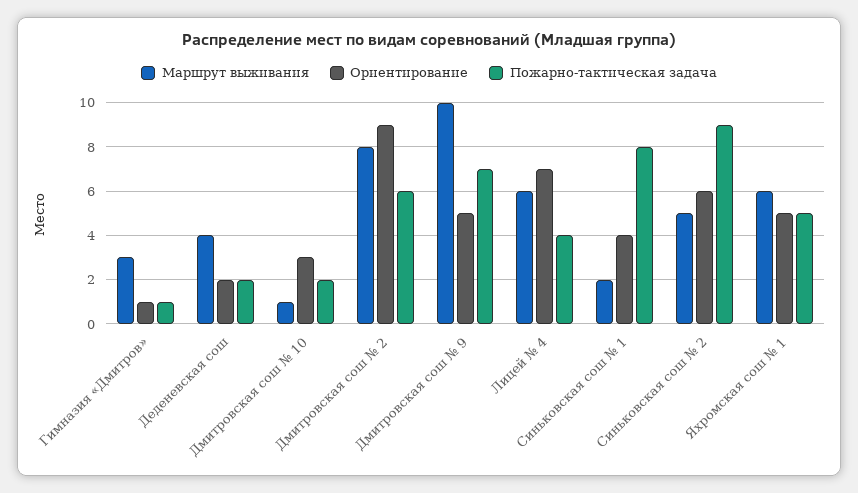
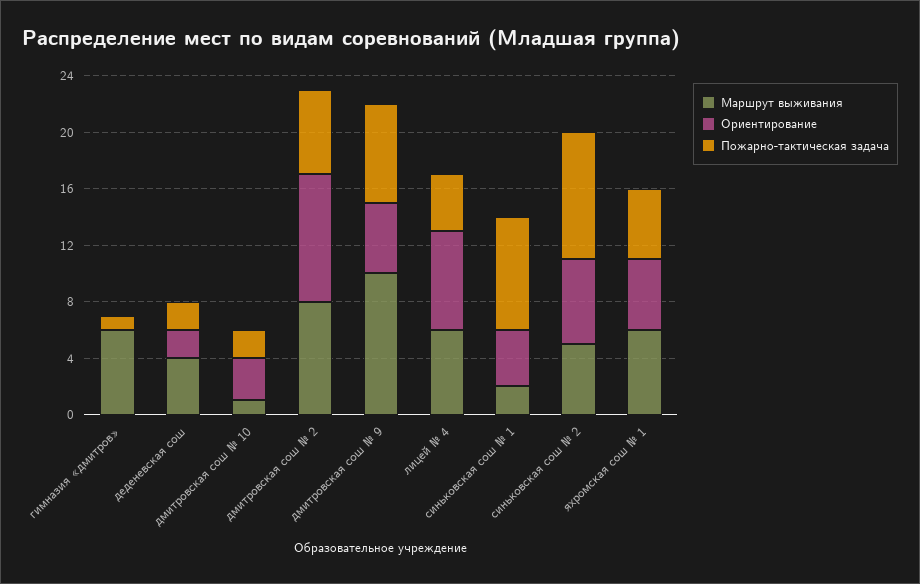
  {
    "Маршрут выживания": {
-     "Гимназия «Дмитров»": 3,
+     "Гимназия «Дмитров»": 6,
      "Деденевская сош": 4,
      "Дмитровская сош № 10": 1,
      "Дмитровская сош № 2": 8,
      "Дмитровская сош № 9": 10,
      "Лицей № 4": 6,
      "Синьковская сош № 1": 2,
      "Синьковская сош № 2": 5,
      "Яхромская сош № 1": 6
    },
    "Ориентирование": {
-     "Гимназия «Дмитров»": 1,
+     "Гимназия «Дмитров»": 0,
      "Деденевская сош": 2,
      "Дмитровская сош № 10": 3,
      "Дмитровская сош № 2": 9,
      "Дмитровская сош № 9": 5,
      "Лицей № 4": 7,
      "Синьковская сош № 1": 4,
      "Синьковская сош № 2": 6,
      "Яхромская сош № 1": 5
    },
    "Пожарно-тактическая задача": {
      "Гимназия «Дмитров»": 1,
      "Деденевская сош": 2,
      "Дмитровская сош № 10": 2,
      "Дмитровская сош № 2": 6,
      "Дмитровская сош № 9": 7,
      "Лицей № 4": 4,
      "Синьковская сош № 1": 8,
      "Синьковская сош № 2": 9,
      "Яхромская сош № 1": 5
    }
  }

